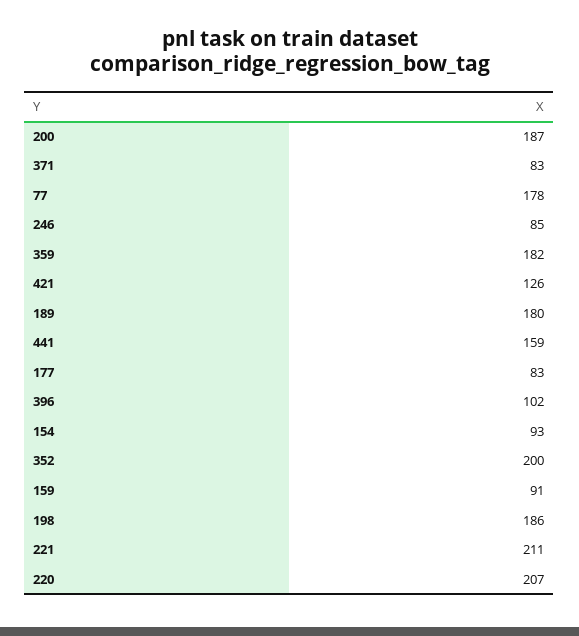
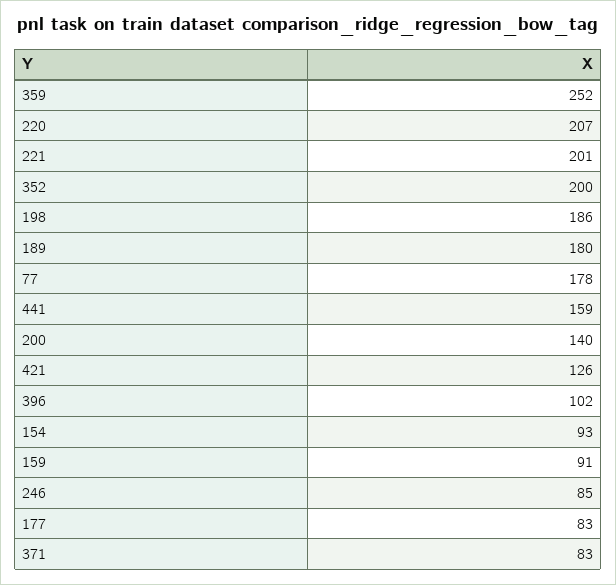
  {
-   "200": 187,
+   "200": 140,
    "371": 83,
    "77": 178,
    "246": 85,
-   "359": 182,
+   "359": 252,
    "421": 126,
    "189": 180,
    "441": 159,
    "177": 83,
    "396": 102,
    "154": 93,
    "352": 200,
    "159": 91,
    "198": 186,
-   "221": 211,
+   "221": 201,
    "220": 207
  }

